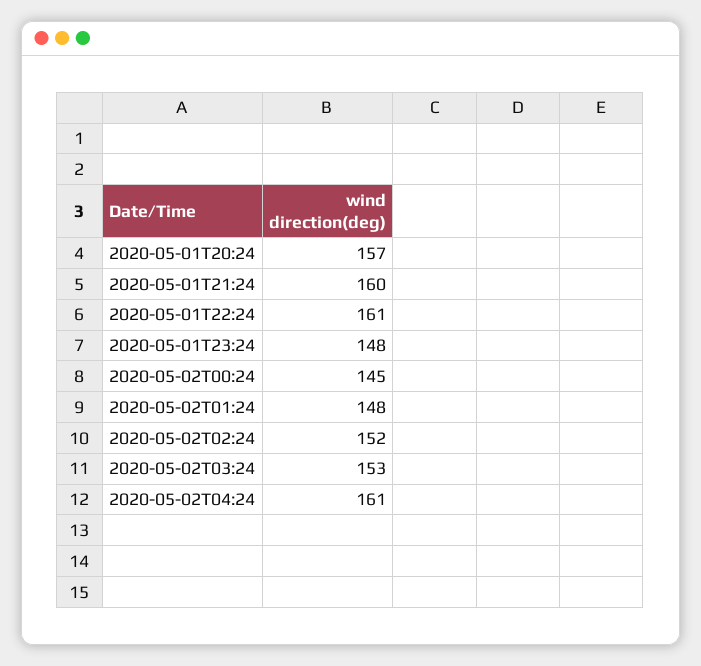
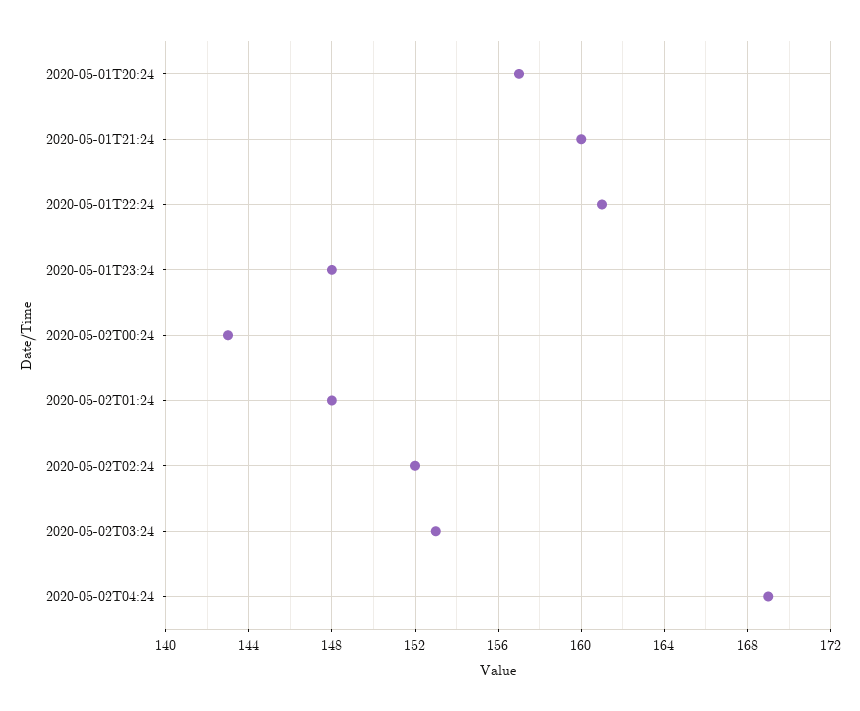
  {
    "2020-05-01T20:24": 157,
    "2020-05-01T21:24": 160,
    "2020-05-01T22:24": 161,
    "2020-05-01T23:24": 148,
-   "2020-05-02T00:24": 145,
+   "2020-05-02T00:24": 143,
    "2020-05-02T01:24": 148,
    "2020-05-02T02:24": 152,
    "2020-05-02T03:24": 153,
-   "2020-05-02T04:24": 161
+   "2020-05-02T04:24": 169
  }

